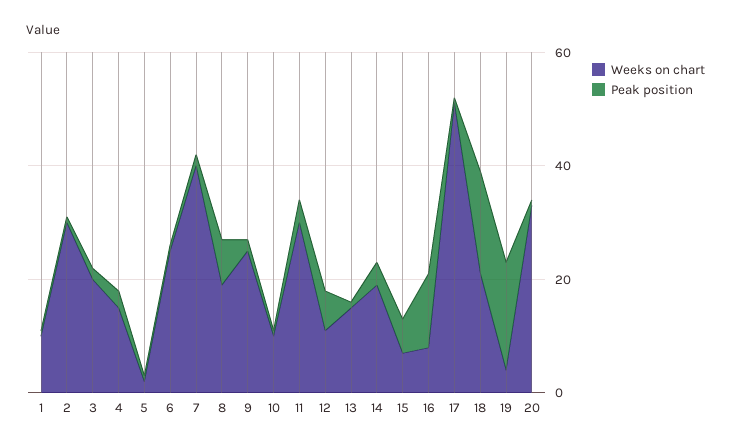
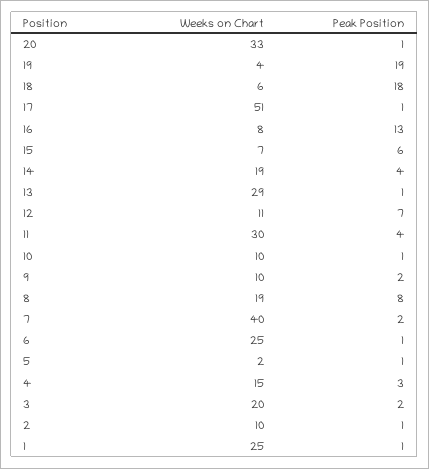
  {
    "Weeks on chart": {
-     "1": 10,
+     "1": 25,
-     "2": 30,
+     "2": 10,
      "3": 20,
      "4": 15,
      "5": 2,
      "6": 25,
      "7": 40,
      "8": 19,
-     "9": 25,
+     "9": 10,
      "10": 10,
      "11": 30,
      "12": 11,
-     "13": 15,
+     "13": 29,
      "14": 19,
      "15": 7,
      "16": 8,
      "17": 51,
-     "18": 20,
+     "18": 6,
      "19": 4,
      "20": 33
    },
    "Peak position": {
      "1": 1,
      "2": 1,
      "3": 2,
      "4": 3,
      "5": 1,
      "6": 1,
      "7": 2,
      "8": 8,
      "9": 2,
      "10": 1,
      "11": 4,
      "12": 7,
      "13": 1,
      "14": 4,
      "15": 6,
      "16": 13,
      "17": 1,
      "18": 18,
      "19": 19,
      "20": 1
    }
  }

